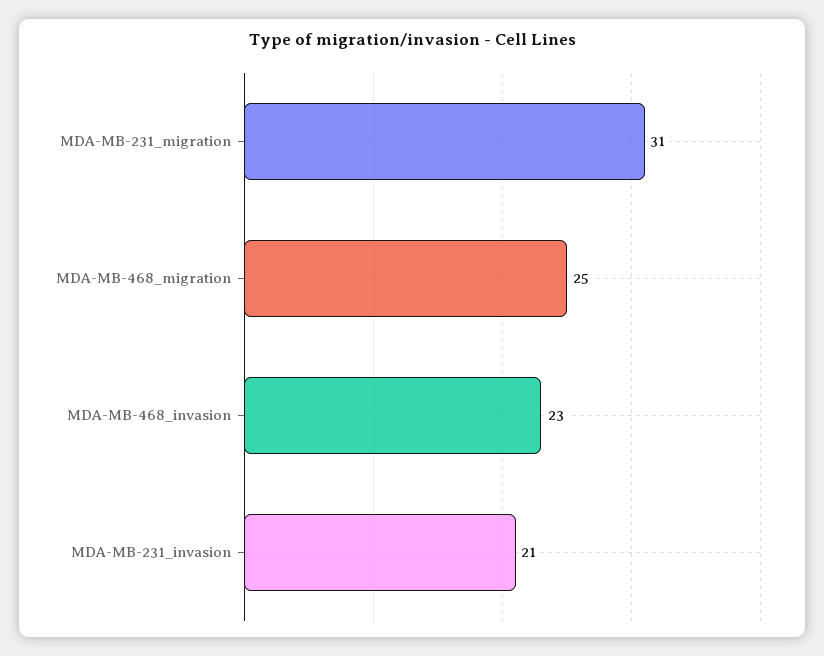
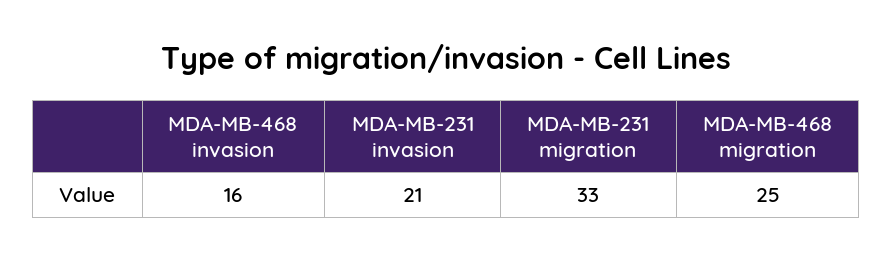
  {
-   "MDA-MB-231_migration": 31,
+   "MDA-MB-231_migration": 33,
    "MDA-MB-468_migration": 25,
-   "MDA-MB-468_invasion": 23,
+   "MDA-MB-468_invasion": 16,
    "MDA-MB-231_invasion": 21
  }

